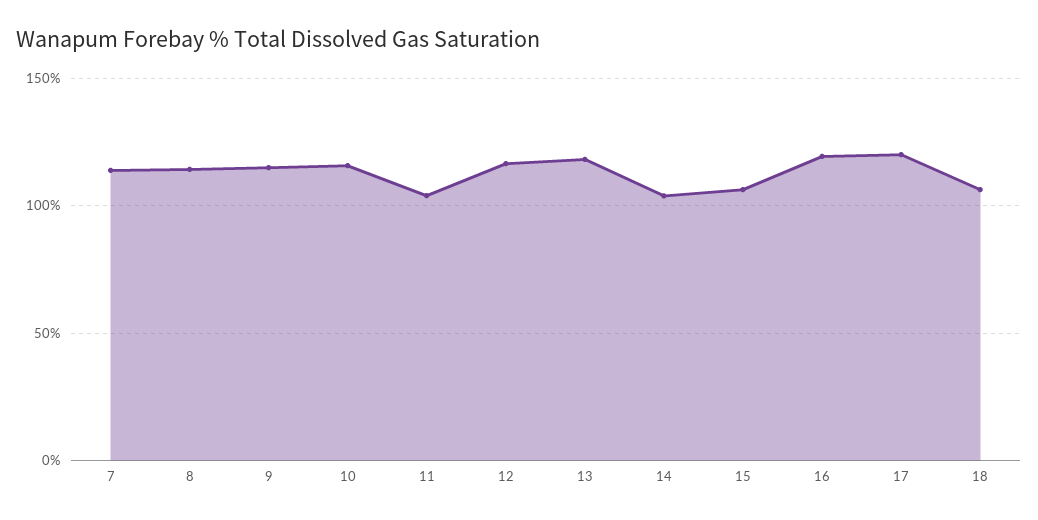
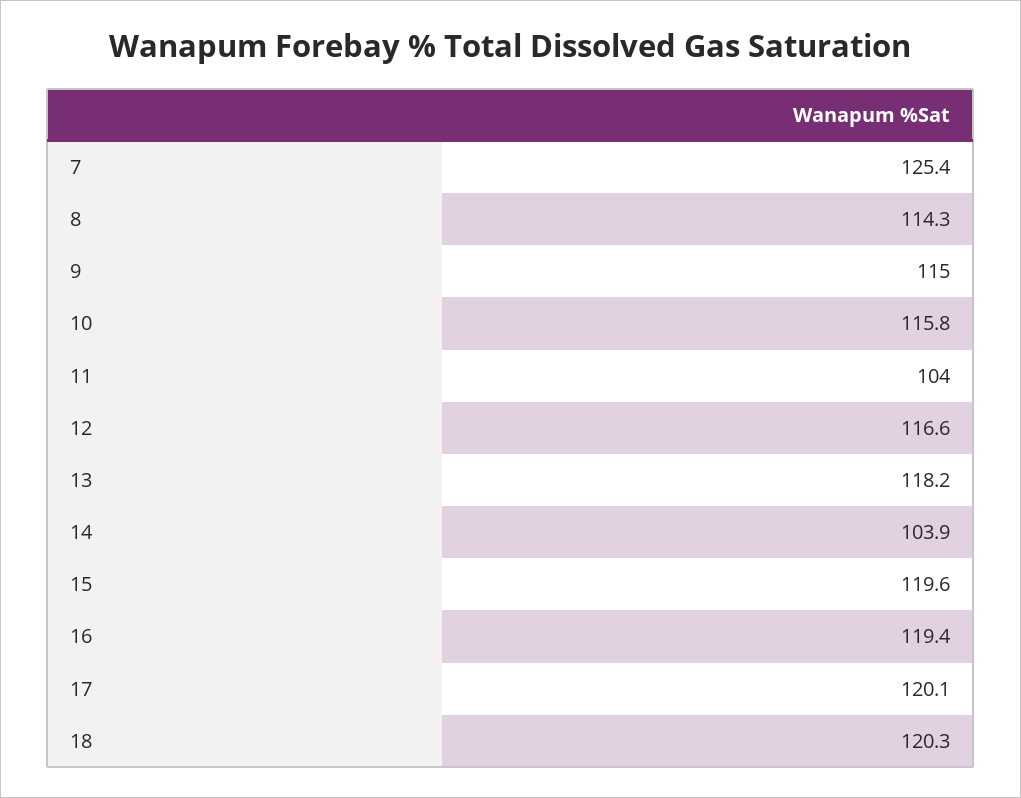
  {
-   "7": 115,
+   "7": 125.4,
    "8": 114.3,
    "9": 115,
    "10": 115.8,
    "11": 104,
    "12": 116.6,
    "13": 118.2,
    "14": 103.9,
-   "15": 105,
+   "15": 119.6,
    "16": 119.4,
    "17": 120.1,
-   "18": 105
+   "18": 120.3
  }

